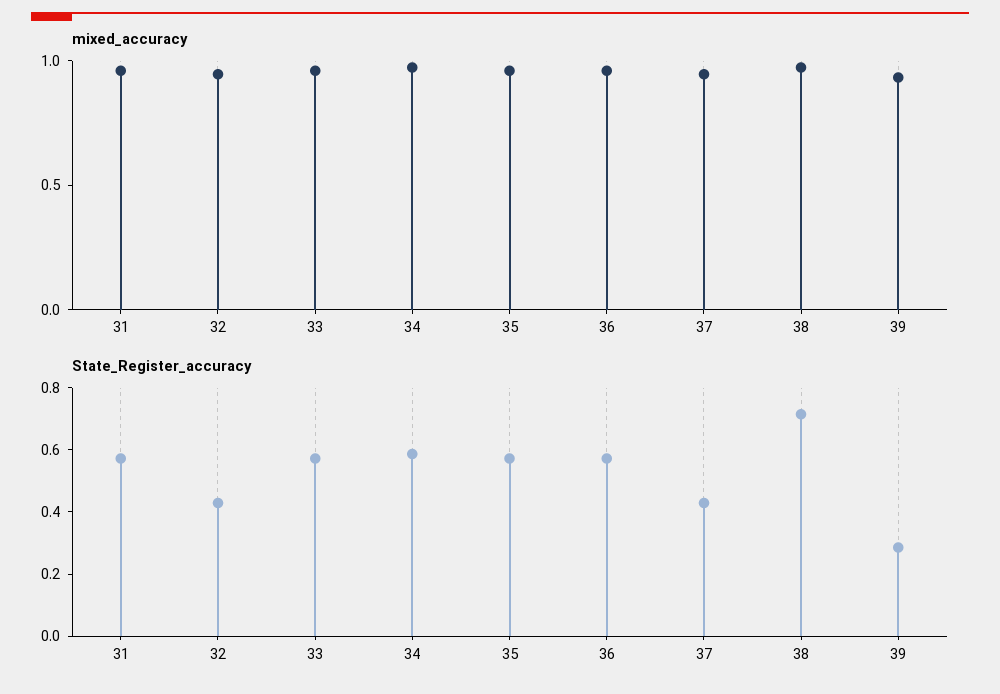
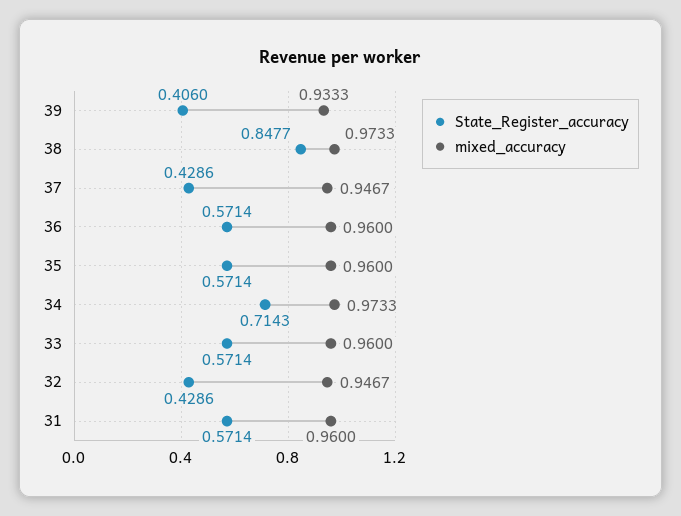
  {
    "mixed_accuracy": {
      "31": 0.96,
      "32": 0.9467,
      "33": 0.96,
      "34": 0.9733,
      "35": 0.96,
      "36": 0.96,
      "37": 0.9467,
      "38": 0.9733,
      "39": 0.9333
    },
    "State_Register_accuracy": {
      "31": 0.5714,
      "32": 0.4286,
      "33": 0.5714,
-     "34": 0.6,
+     "34": 0.7143,
      "35": 0.5714,
      "36": 0.5714,
      "37": 0.4286,
-     "38": 0.7,
+     "38": 0.8477,
-     "39": 0.3
+     "39": 0.406
    }
  }

